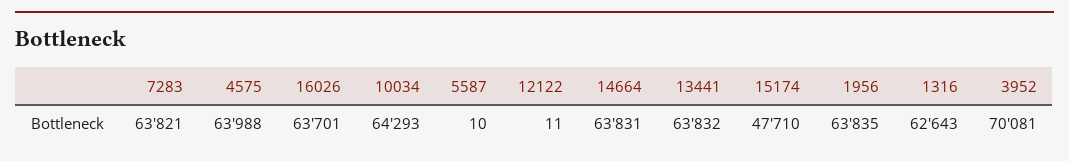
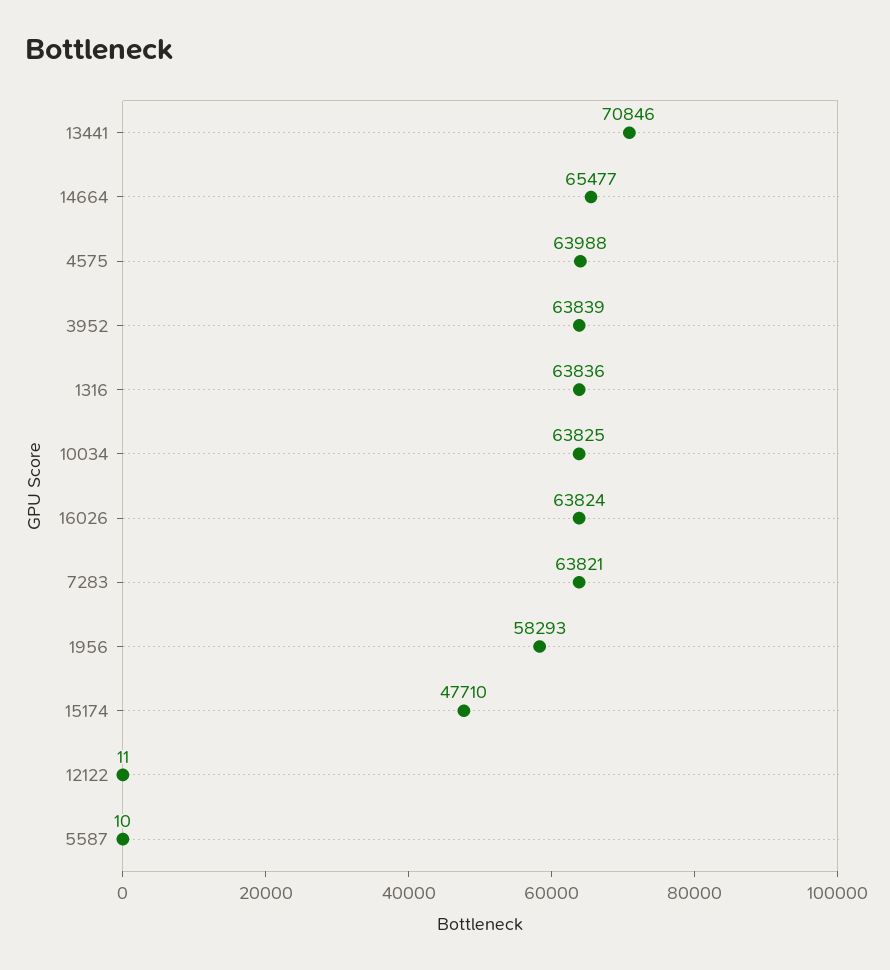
  {
    "7283": 63821,
    "4575": 63988,
-   "16026": 63701,
+   "16026": 63824,
-   "10034": 64293,
+   "10034": 63825,
    "5587": 10,
    "12122": 11,
-   "14664": 63831,
+   "14664": 65477,
-   "13441": 63832,
+   "13441": 70846,
    "15174": 47710,
-   "1956": 63835,
+   "1956": 58293,
-   "1316": 62643,
+   "1316": 63836,
-   "3952": 70081
+   "3952": 63839
  }

